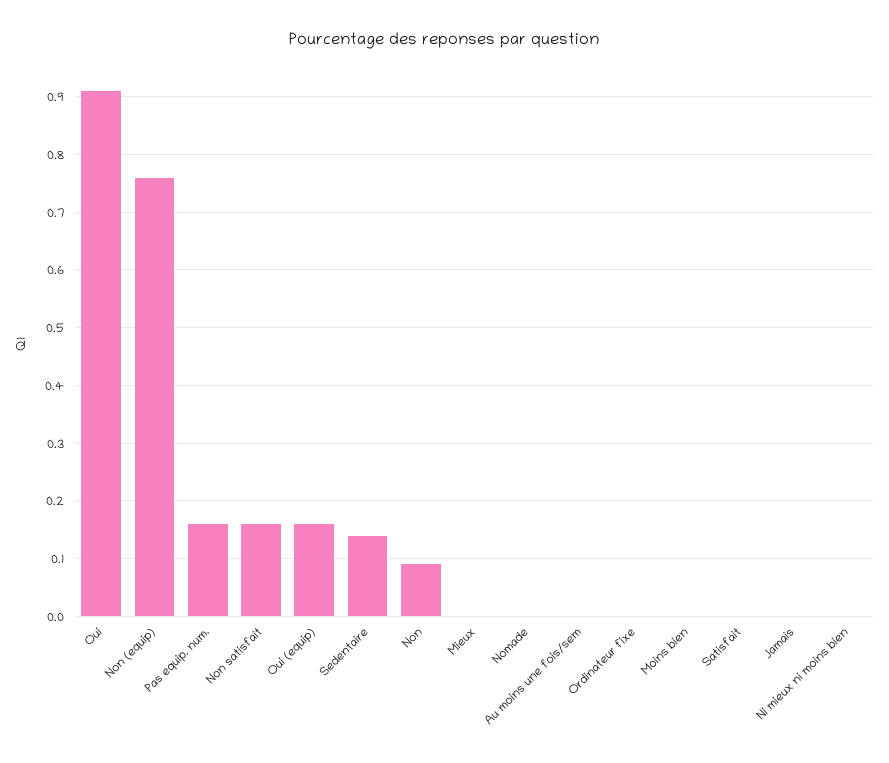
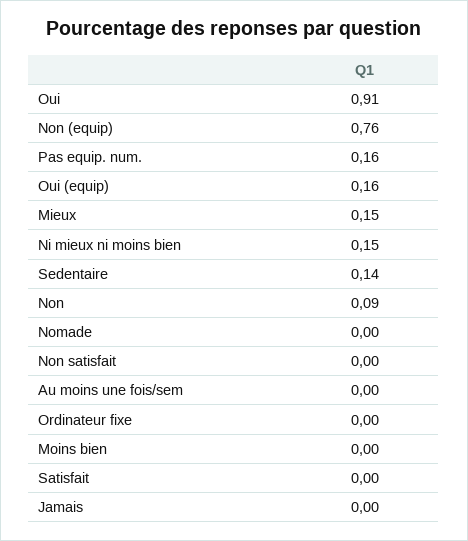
  {
    "Oui": 0.91,
    "Non (equip)": 0.76,
    "Pas equip. num.": 0.16,
-   "Non satisfait": 0.15,
+   "Non satisfait": 0,
    "Oui (equip)": 0.16,
    "Sedentaire": 0.14,
    "Non": 0.09,
-   "Mieux": 0,
+   "Mieux": 0.15,
    "Nomade": 0,
    "Au moins une fois/sem": 0,
    "Ordinateur fixe": 0,
    "Moins bien": 0,
    "Satisfait": 0,
    "Jamais": 0,
-   "Ni mieux ni moins bien": 0
+   "Ni mieux ni moins bien": 0.15
  }

